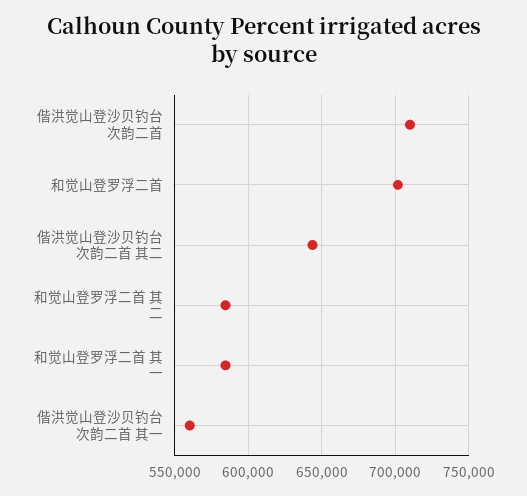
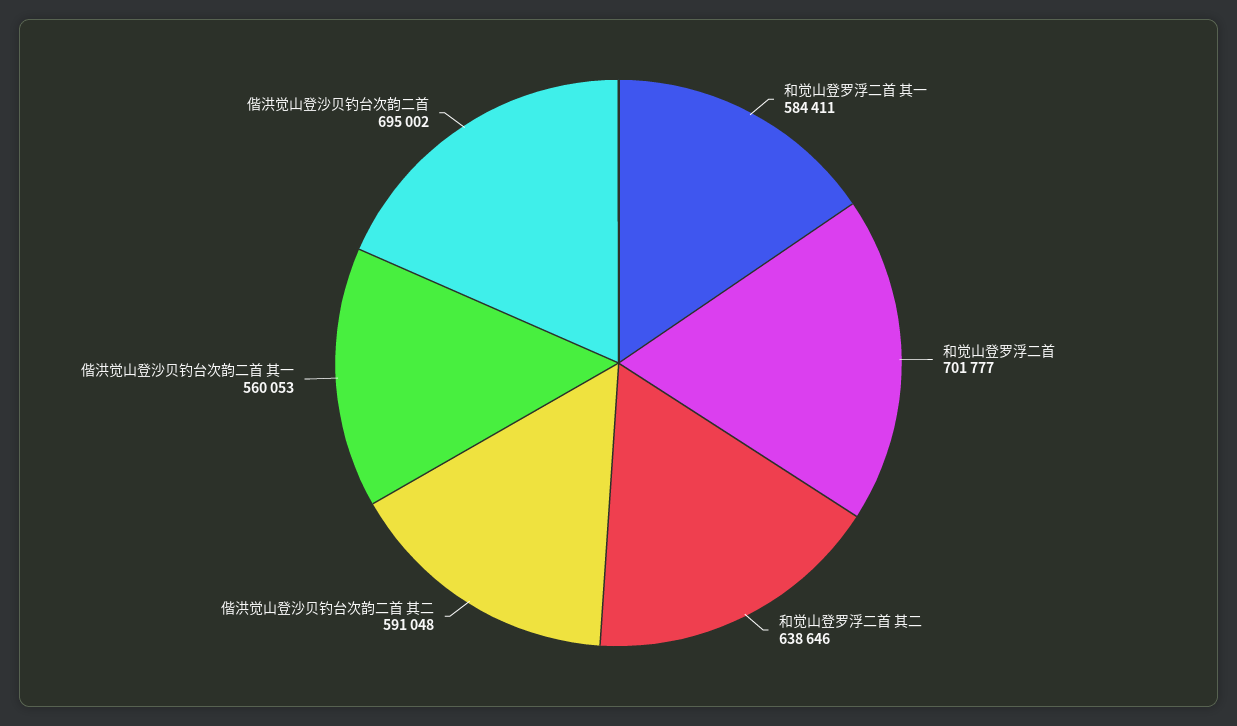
  {
-   "偕洪觉山登沙贝钓台次韵二首": 710000,
+   "偕洪觉山登沙贝钓台次韵二首": 695002,
    "和觉山登罗浮二首": 701777,
-   "偕洪觉山登沙贝钓台次韵二首 其二": 645000,
+   "偕洪觉山登沙贝钓台次韵二首 其二": 591048,
-   "和觉山登罗浮二首 其二": 585000,
+   "和觉山登罗浮二首 其二": 638646,
    "和觉山登罗浮二首 其一": 584411,
    "偕洪觉山登沙贝钓台次韵二首 其一": 560053
  }

